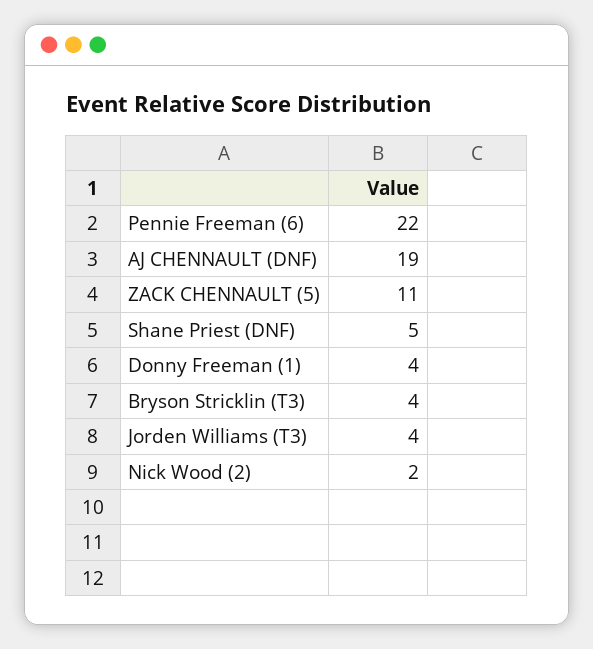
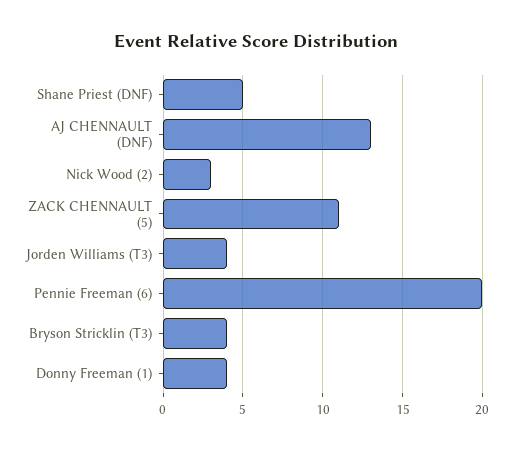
  {
-   "Pennie Freeman (6)": 22,
+   "Pennie Freeman (6)": 20,
-   "AJ CHENNAULT (DNF)": 19,
+   "AJ CHENNAULT (DNF)": 13,
    "ZACK CHENNAULT (5)": 11,
    "Shane Priest (DNF)": 5,
    "Donny Freeman (1)": 4,
    "Bryson Stricklin (T3)": 4,
    "Jorden Williams (T3)": 4,
-   "Nick Wood (2)": 2
+   "Nick Wood (2)": 3
  }

